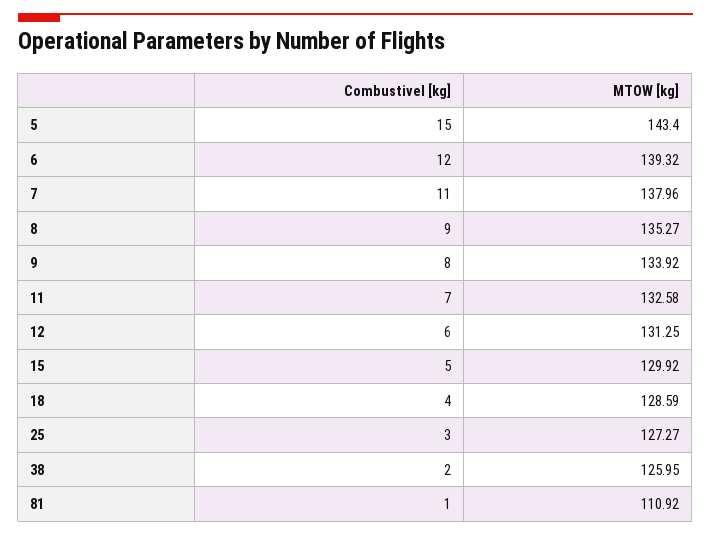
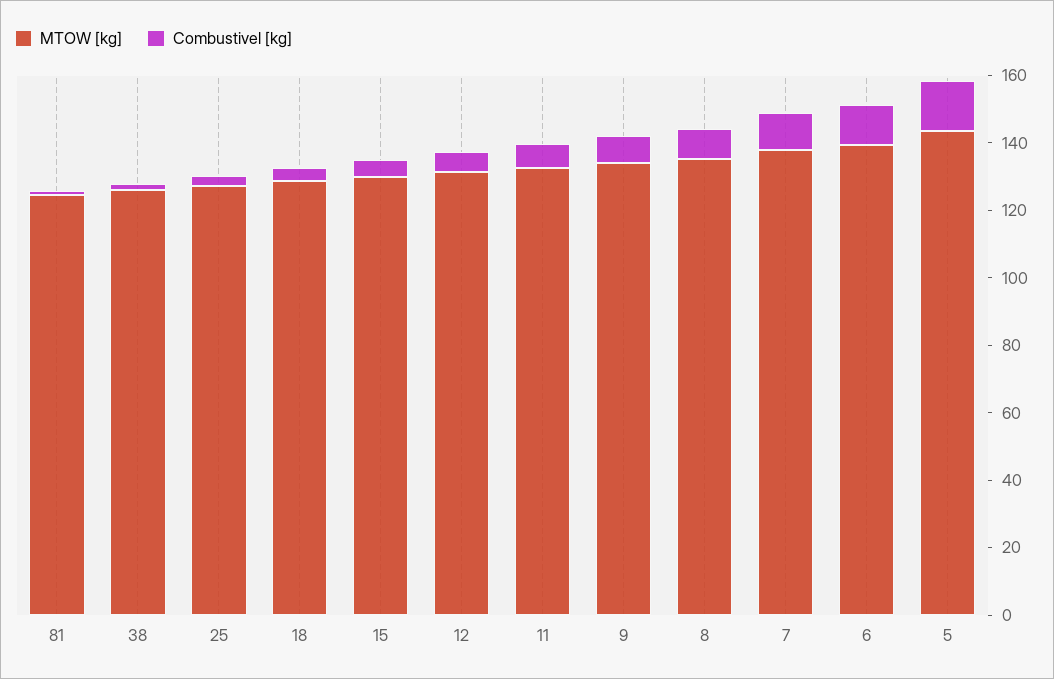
  {
    "Combustivel [kg]": {
      "5": 15,
      "6": 12,
      "7": 11,
      "8": 9,
      "9": 8,
      "11": 7,
      "12": 6,
      "15": 5,
      "18": 4,
      "25": 3,
      "38": 2,
      "81": 1
    },
    "MTOW [kg]": {
      "5": 143.4,
      "6": 139.32,
      "7": 137.96,
      "8": 135.27,
      "9": 133.92,
      "11": 132.58,
      "12": 131.25,
      "15": 129.92,
      "18": 128.59,
      "25": 127.27,
      "38": 125.95,
-     "81": 110.92
+     "81": 125
    }
  }

